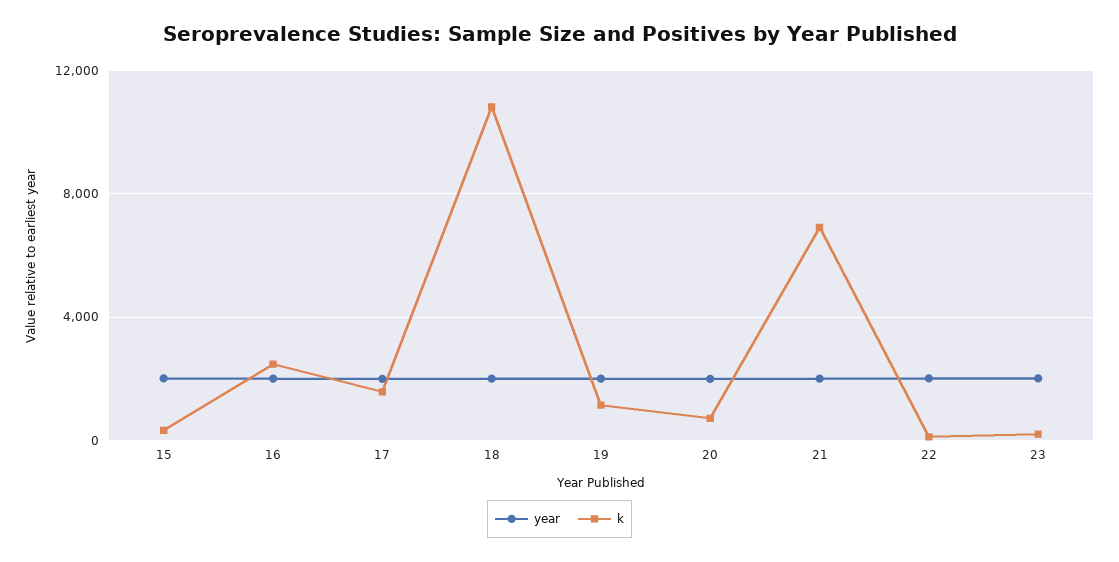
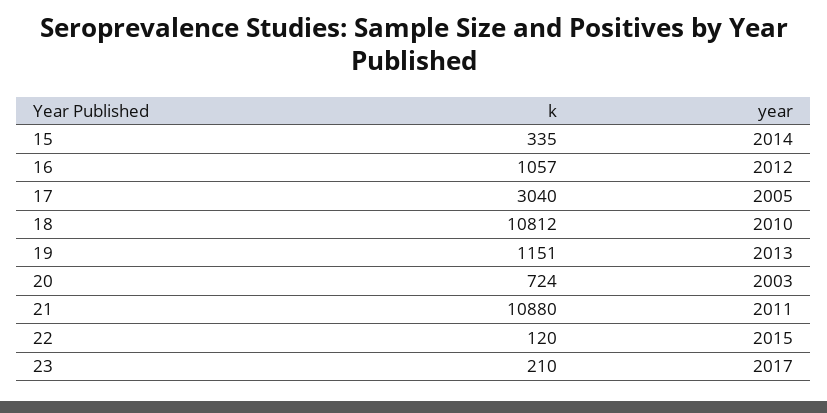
  {
    "year": {
      "15": 2014,
      "16": 2012,
      "17": 2005,
      "18": 2010,
      "19": 2013,
      "20": 2003,
      "21": 2011,
      "22": 2015,
      "23": 2017
    },
    "k": {
      "15": 335,
-     "16": 2500,
+     "16": 1057,
-     "17": 1500,
+     "17": 3040,
      "18": 10812,
      "19": 1151,
      "20": 724,
-     "21": 7000,
+     "21": 10880,
      "22": 120,
      "23": 210
    }
  }

